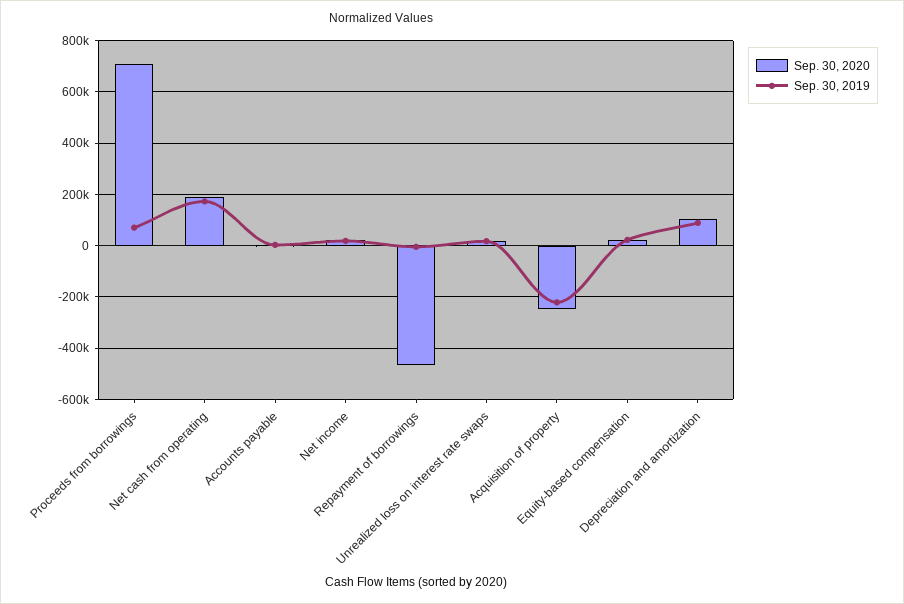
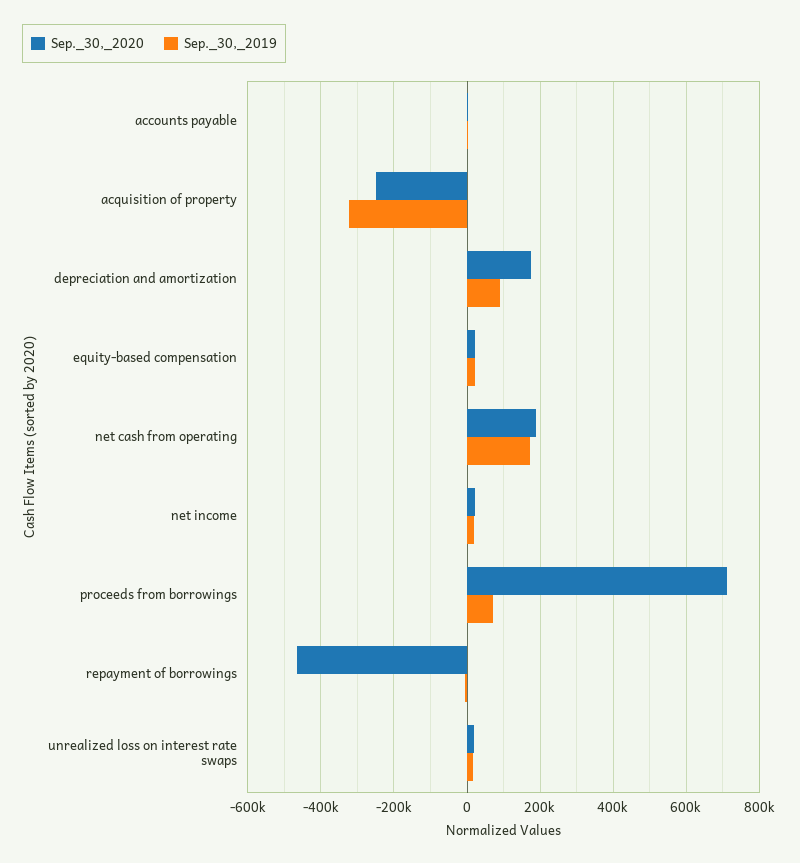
  {
    "Sep. 30, 2020": {
      "Proceeds from borrowings": 720000,
      "Net cash from operating": 180000,
      "Accounts payable": 0,
      "Net income": 20000,
      "Repayment of borrowings": -460000,
      "Unrealized loss on interest rate swaps": 20000,
      "Acquisition of property": -240000,
      "Equity-based compensation": 20000,
-     "Depreciation and amortization": 100000
+     "Depreciation and amortization": 180000
    },
    "Sep. 30, 2019": {
      "Proceeds from borrowings": 80000,
      "Net cash from operating": 180000,
      "Accounts payable": 0,
      "Net income": 20000,
      "Repayment of borrowings": 0,
      "Unrealized loss on interest rate swaps": 20000,
-     "Acquisition of property": -225000,
+     "Acquisition of property": -320000,
      "Equity-based compensation": 20000,
      "Depreciation and amortization": 80000
    }
  }

